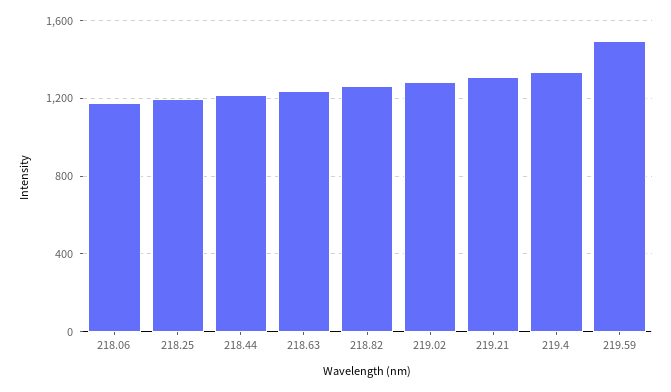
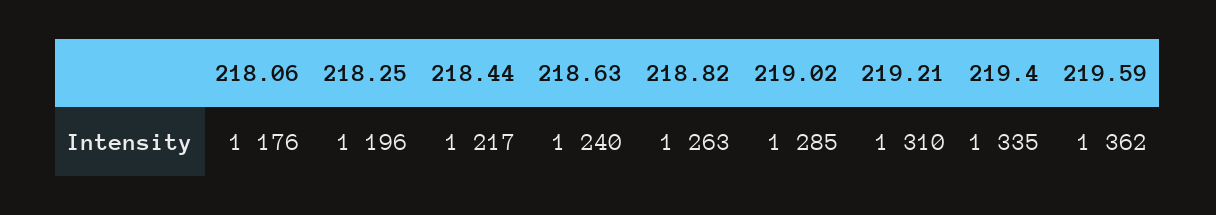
  {
    "218.06": 1176,
    "218.25": 1196,
    "218.44": 1217,
    "218.63": 1240,
    "218.82": 1263,
    "219.02": 1285,
    "219.21": 1310,
    "219.4": 1335,
-   "219.59": 1500
+   "219.59": 1362
  }

